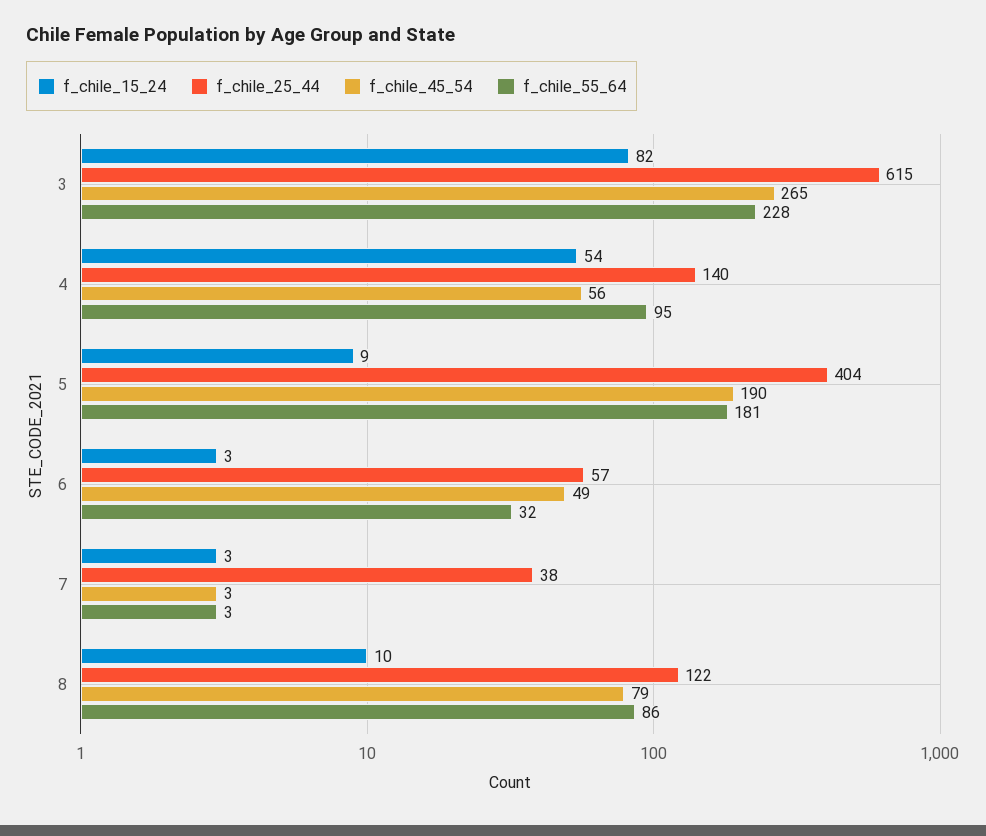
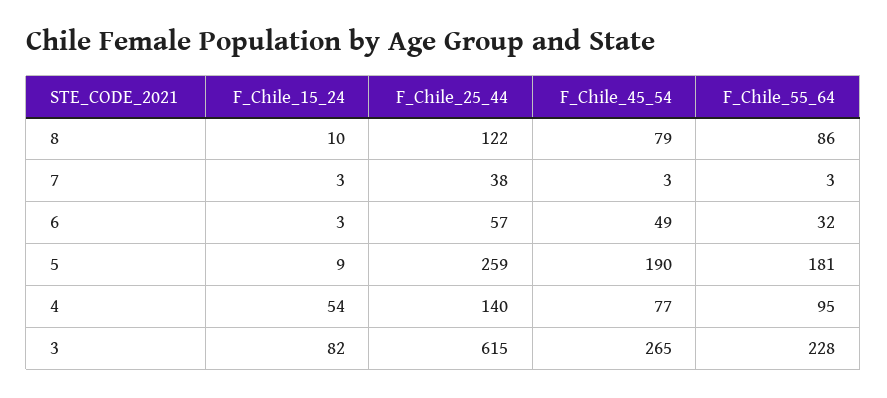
  {
    "f_chile_15_24": {
      "3": 82,
      "4": 54,
      "5": 9,
      "6": 3,
      "7": 3,
      "8": 10
    },
    "f_chile_25_44": {
      "3": 615,
      "4": 140,
-     "5": 404,
+     "5": 259,
      "6": 57,
      "7": 38,
      "8": 122
    },
    "f_chile_45_54": {
      "3": 265,
-     "4": 56,
+     "4": 77,
      "5": 190,
      "6": 49,
      "7": 3,
      "8": 79
    },
    "f_chile_55_64": {
      "3": 228,
      "4": 95,
      "5": 181,
      "6": 32,
      "7": 3,
      "8": 86
    }
  }

